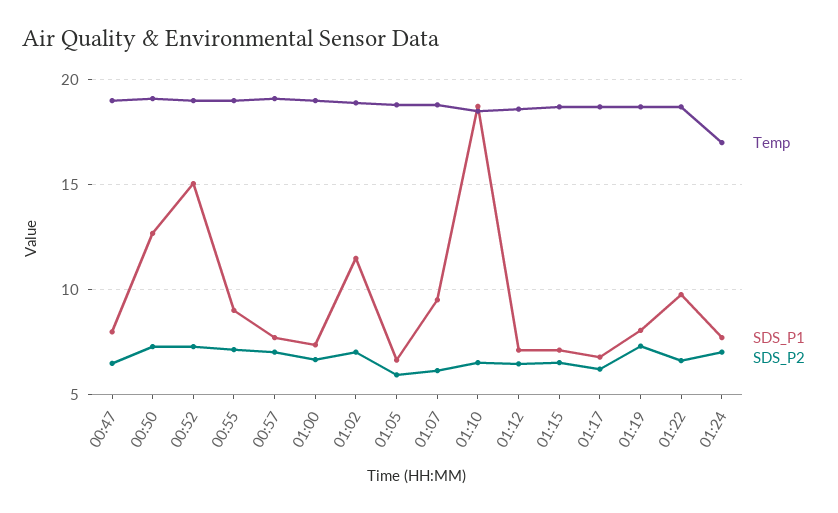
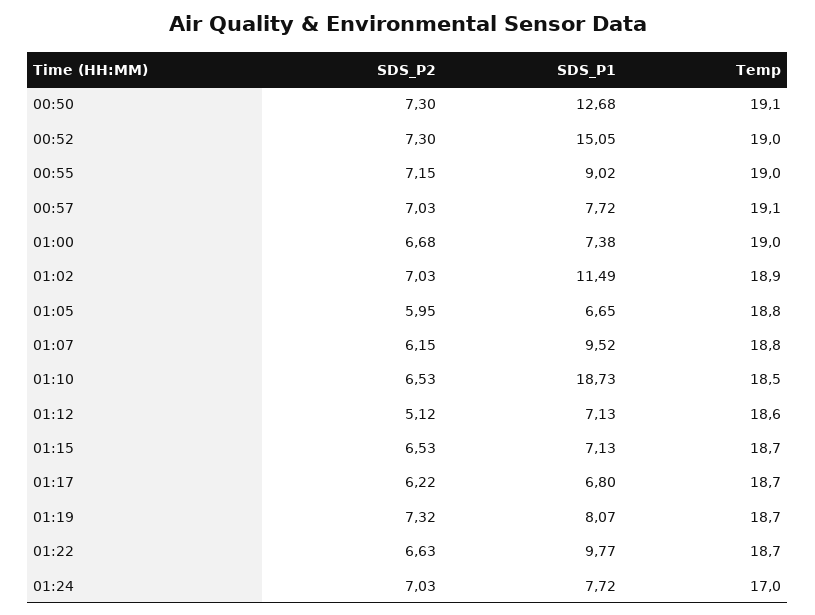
  {
    "Temp": {
-     "00:47": 19,
      "00:50": 19.1,
      "00:52": 19,
      "00:55": 19,
      "00:57": 19.1,
      "01:00": 19,
      "01:02": 18.9,
      "01:05": 18.8,
      "01:07": 18.8,
      "01:10": 18.5,
      "01:12": 18.6,
      "01:15": 18.7,
      "01:17": 18.7,
      "01:19": 18.7,
      "01:22": 18.7,
      "01:24": 17
    },
    "SDS_P1": {
-     "00:47": 8,
      "00:50": 12.68,
      "00:52": 15.05,
      "00:55": 9.02,
      "00:57": 7.72,
      "01:00": 7.38,
      "01:02": 11.49,
      "01:05": 6.65,
      "01:07": 9.52,
      "01:10": 18.73,
      "01:12": 7.13,
      "01:15": 7.13,
      "01:17": 6.8,
      "01:19": 8.07,
      "01:22": 9.77,
      "01:24": 7.72
    },
    "SDS_P2": {
-     "00:47": 6.5,
      "00:50": 7.3,
      "00:52": 7.3,
      "00:55": 7.15,
      "00:57": 7.03,
      "01:00": 6.68,
      "01:02": 7.03,
      "01:05": 5.95,
      "01:07": 6.15,
      "01:10": 6.53,
-     "01:12": 6.5,
+     "01:12": 5.12,
      "01:15": 6.53,
      "01:17": 6.22,
      "01:19": 7.32,
      "01:22": 6.63,
      "01:24": 7.03
    }
  }

